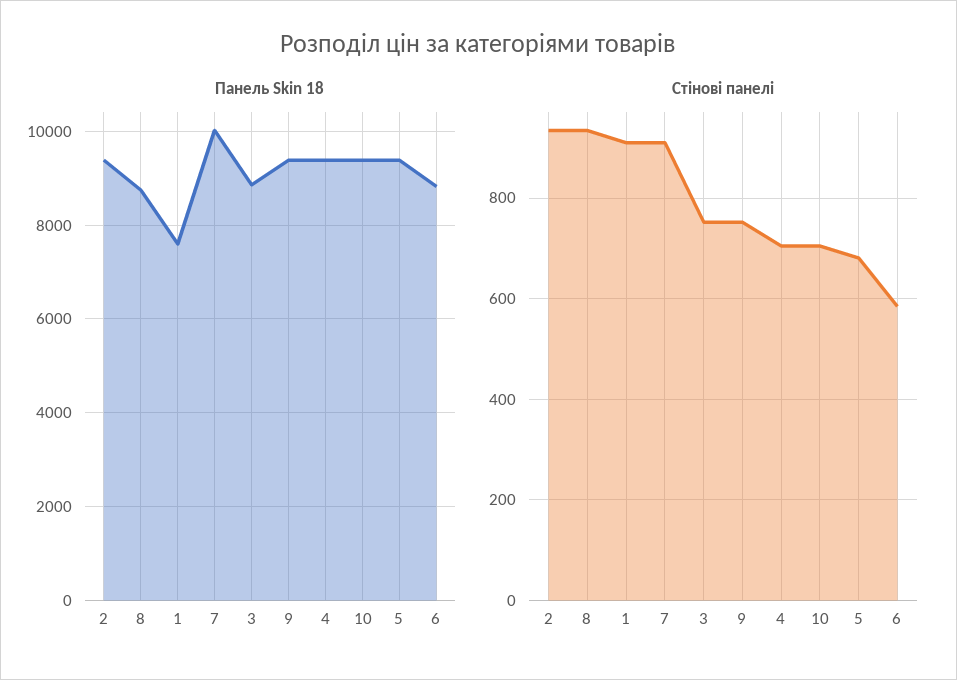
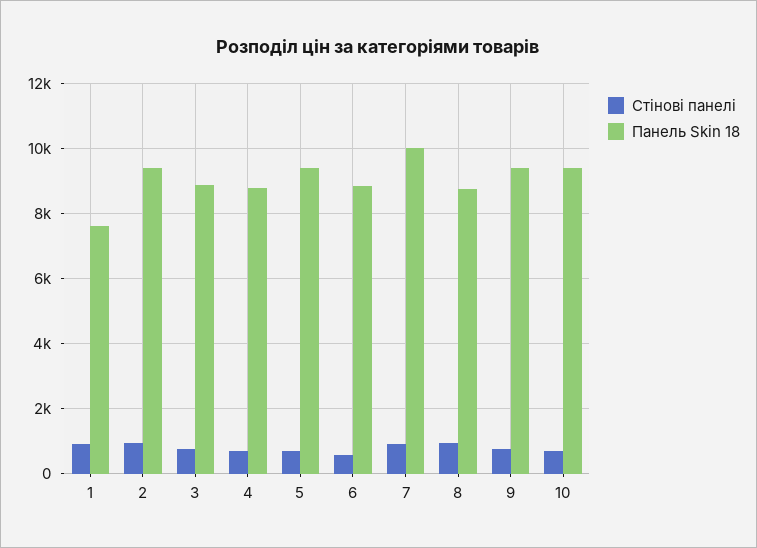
  {
    "Панель Skin 18": {
      "2": 9400,
      "8": 8800,
      "1": 7600,
      "7": 10000,
      "3": 8800,
      "9": 9400,
-     "4": 9400,
+     "4": 8800,
      "10": 9400,
      "5": 9400,
      "6": 8800
    },
    "Стінові панелі": {
      "2": 940,
      "8": 940,
      "1": 920,
      "7": 920,
      "3": 760,
      "9": 760,
      "4": 700,
      "10": 700,
      "5": 680,
      "6": 580
    }
  }

